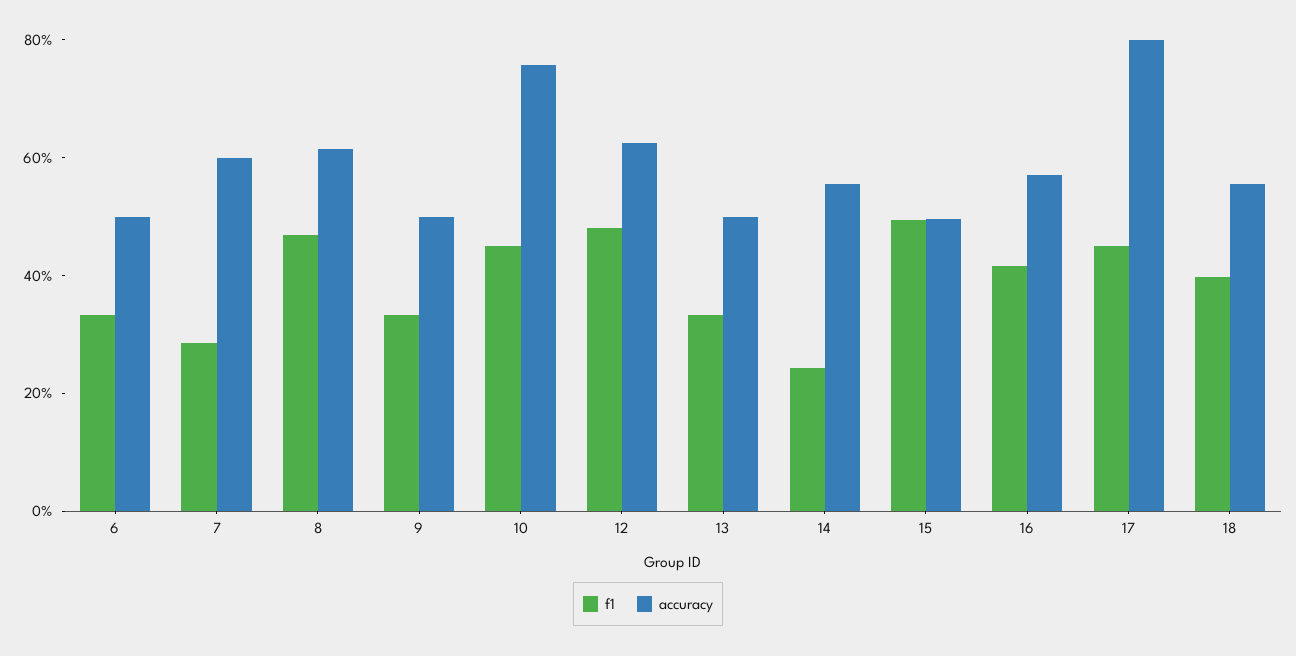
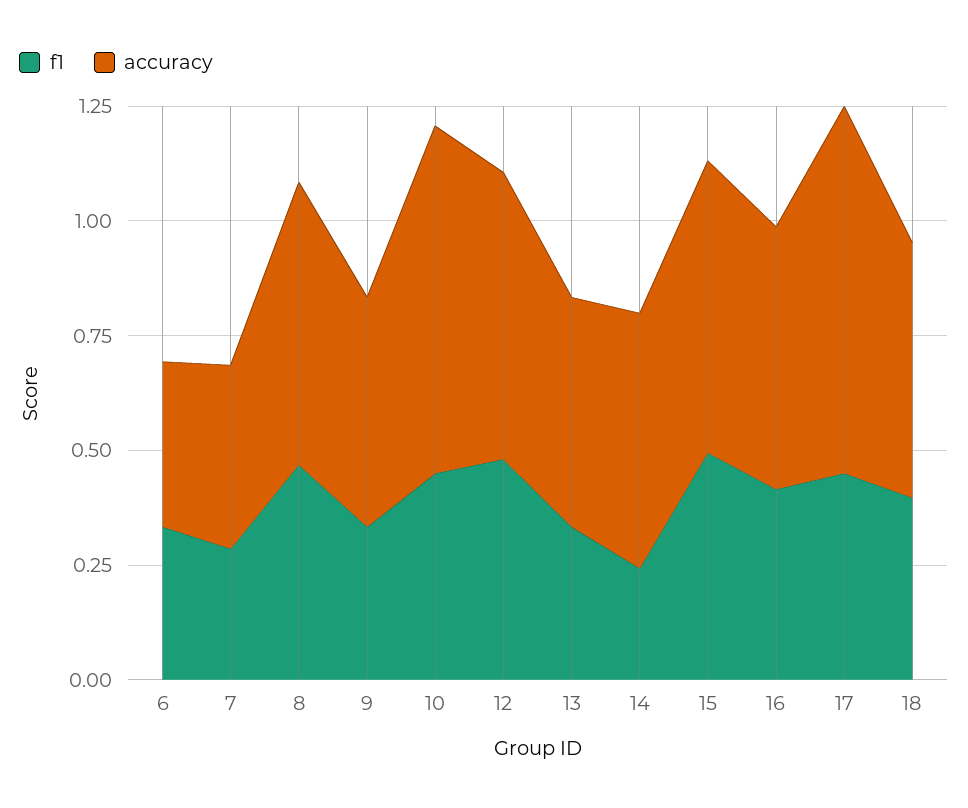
  {
    "f1": {
      "6": 0.35,
      "7": 0.3,
      "8": 0.45,
      "9": 0.35,
      "10": 0.45,
      "12": 0.5,
      "13": 0.35,
      "14": 0.25,
      "15": 0.5,
      "16": 0.4,
      "17": 0.45,
      "18": 0.4
    },
    "accuracy": {
-     "6": 0.5,
+     "6": 0.35,
-     "7": 0.6,
+     "7": 0.4,
      "8": 0.6,
      "9": 0.5,
      "10": 0.75,
      "12": 0.65,
      "13": 0.5,
      "14": 0.55,
-     "15": 0.5,
+     "15": 0.65,
      "16": 0.55,
      "17": 0.8,
      "18": 0.55
    }
  }

